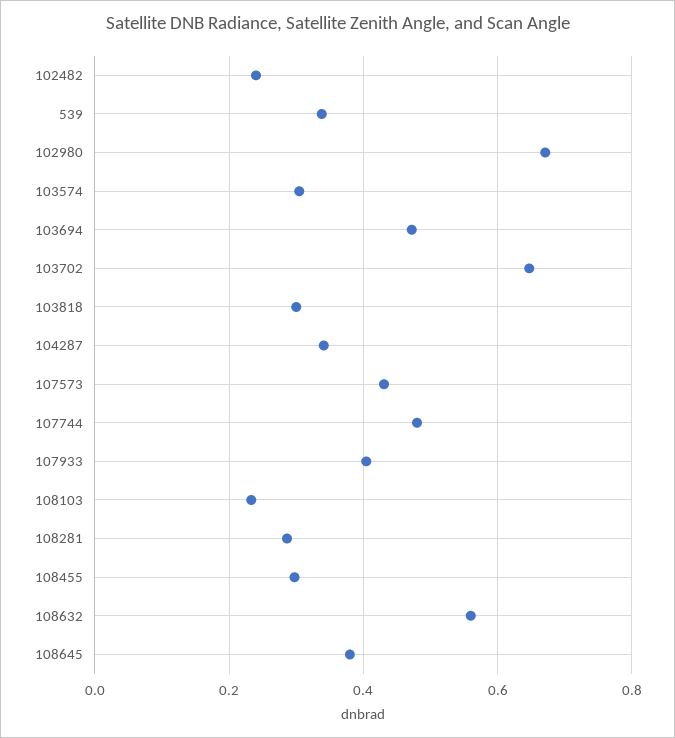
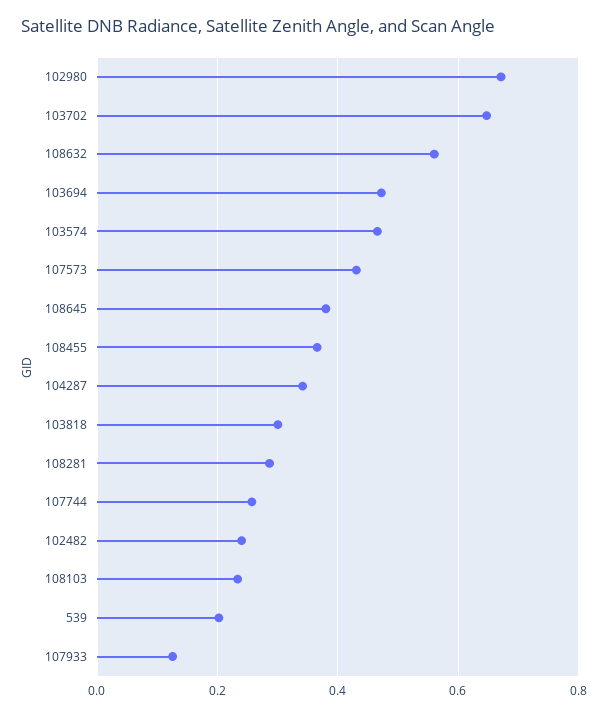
  {
    "102482": 0.24,
-   "539": 0.34,
+   "539": 0.2,
    "102980": 0.68,
-   "103574": 0.3,
+   "103574": 0.46,
    "103694": 0.48,
    "103702": 0.64,
    "103818": 0.3,
    "104287": 0.34,
    "107573": 0.44,
-   "107744": 0.48,
+   "107744": 0.26,
-   "107933": 0.4,
+   "107933": 0.12,
    "108103": 0.24,
    "108281": 0.28,
-   "108455": 0.3,
+   "108455": 0.36,
    "108632": 0.56,
    "108645": 0.38
  }

